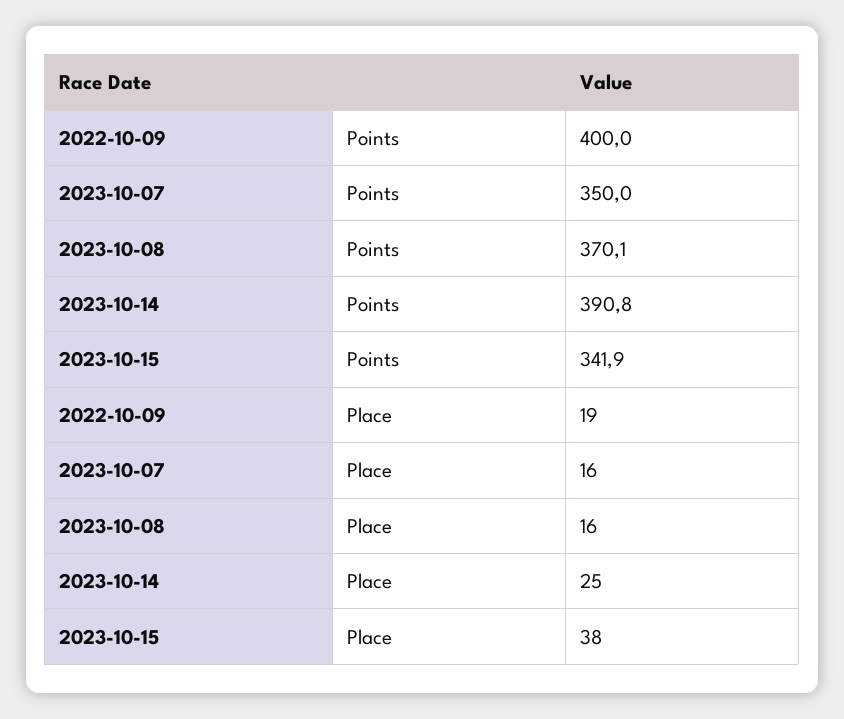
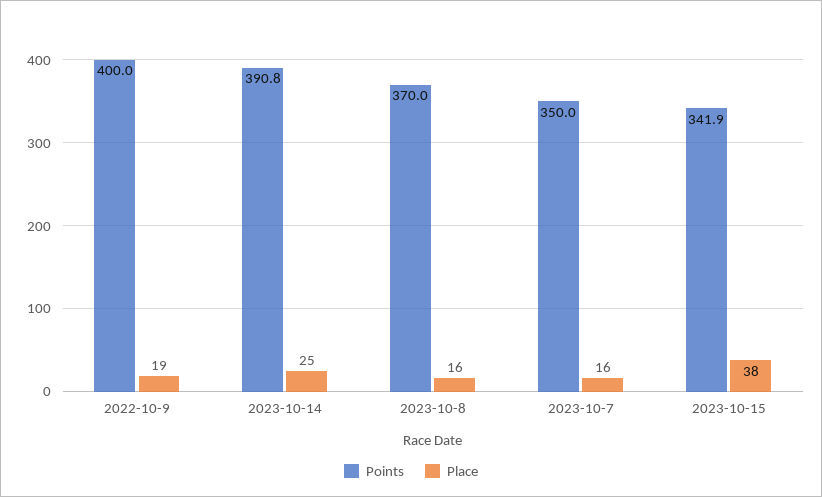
  {
    "Points": {
      "2022-10-09": 400,
      "2023-10-07": 350,
-     "2023-10-08": 370.1,
+     "2023-10-08": 370,
      "2023-10-14": 390.8,
      "2023-10-15": 341.9
    },
    "Place": {
      "2022-10-09": 19,
      "2023-10-07": 16,
      "2023-10-08": 16,
      "2023-10-14": 25,
      "2023-10-15": 38
    }
  }

